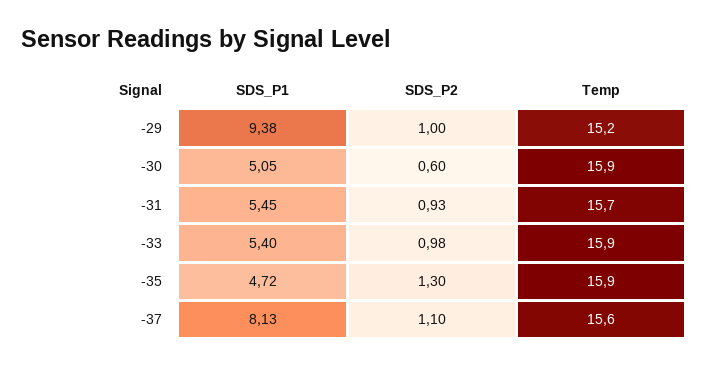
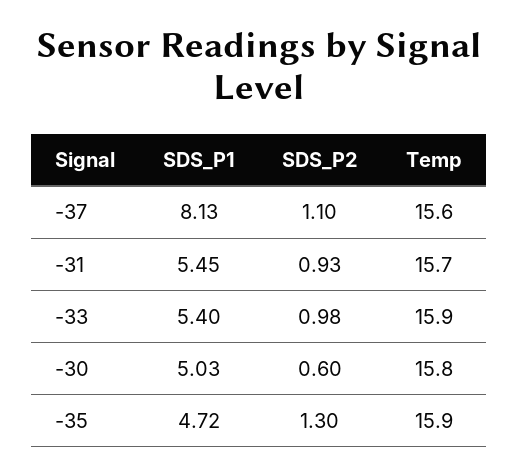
  {
    "SDS_P1": {
-     "-29": 9.38,
-     "-30": 5.05,
+     "-30": 5.03,
      "-31": 5.45,
      "-33": 5.4,
      "-35": 4.72,
      "-37": 8.13
    },
    "SDS_P2": {
-     "-29": 1,
      "-30": 0.6,
      "-31": 0.93,
      "-33": 0.98,
      "-35": 1.3,
      "-37": 1.1
    },
    "Temp": {
-     "-29": 15.2,
-     "-30": 15.9,
+     "-30": 15.8,
      "-31": 15.7,
      "-33": 15.9,
      "-35": 15.9,
      "-37": 15.6
    }
  }

